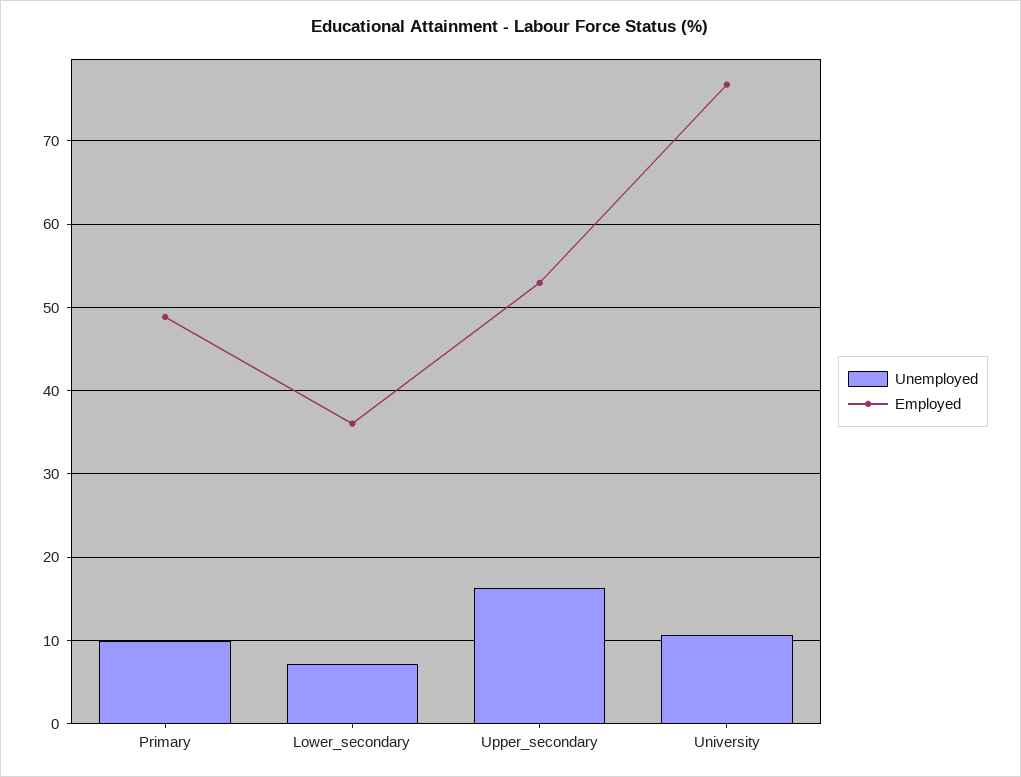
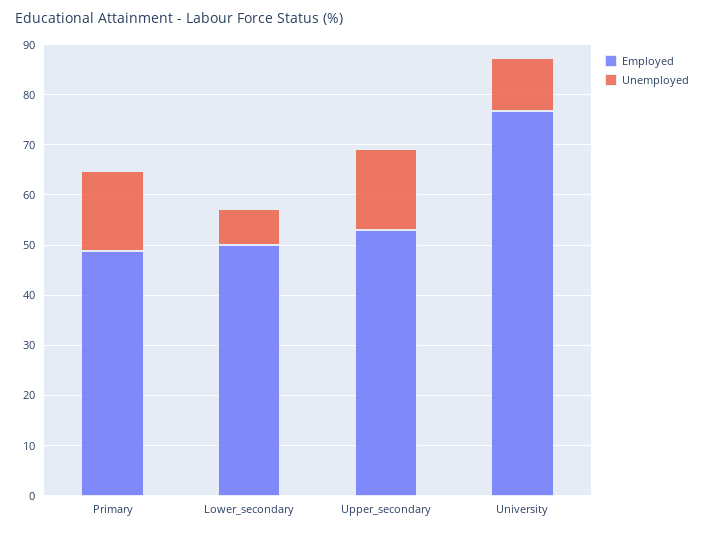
  {
    "Unemployed": {
-     "Primary": 10,
+     "Primary": 16,
      "Lower_secondary": 7,
      "Upper_secondary": 16,
      "University": 11
    },
    "Employed": {
      "Primary": 49,
-     "Lower_secondary": 36,
+     "Lower_secondary": 50,
      "Upper_secondary": 53,
      "University": 77
    }
  }

